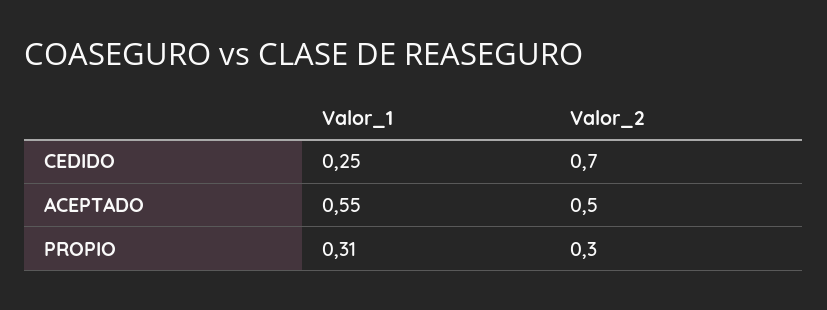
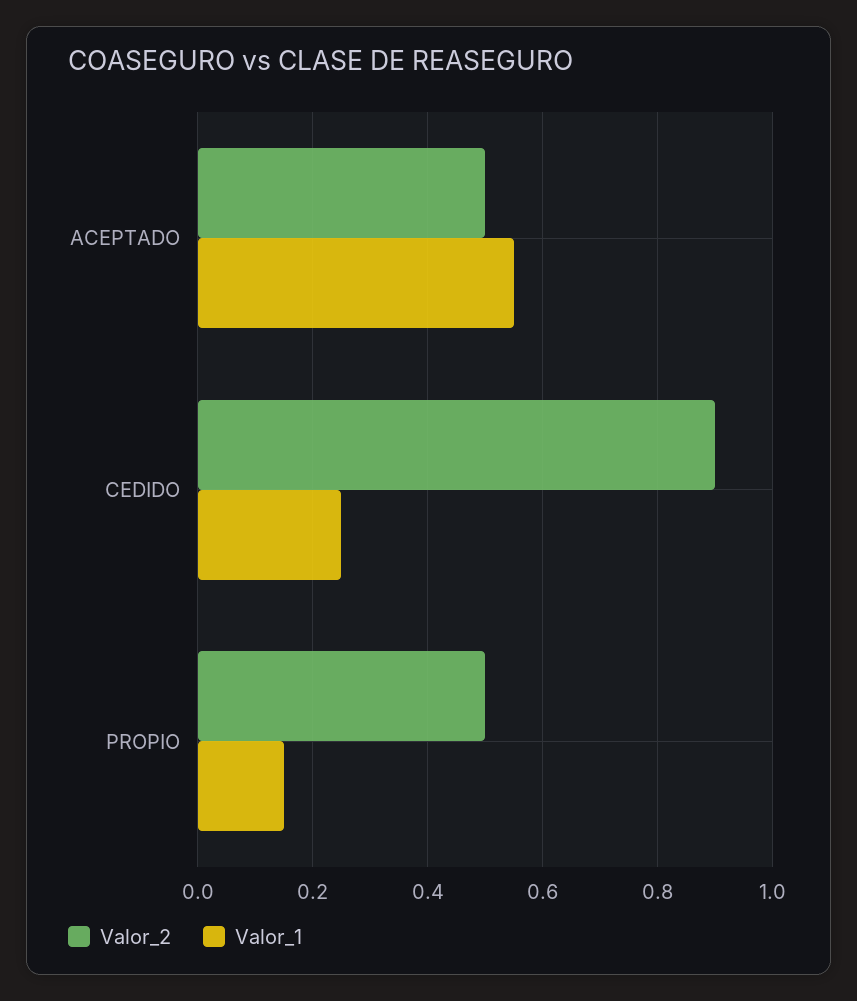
  {
    "Valor_1": {
      "CEDIDO": 0.25,
      "ACEPTADO": 0.55,
-     "PROPIO": 0.31
+     "PROPIO": 0.15
    },
    "Valor_2": {
-     "CEDIDO": 0.7,
+     "CEDIDO": 0.9,
      "ACEPTADO": 0.5,
-     "PROPIO": 0.3
+     "PROPIO": 0.5
    }
  }

